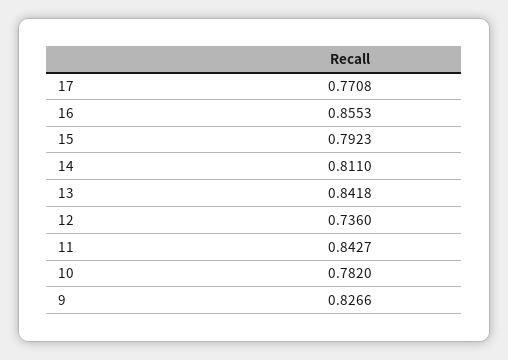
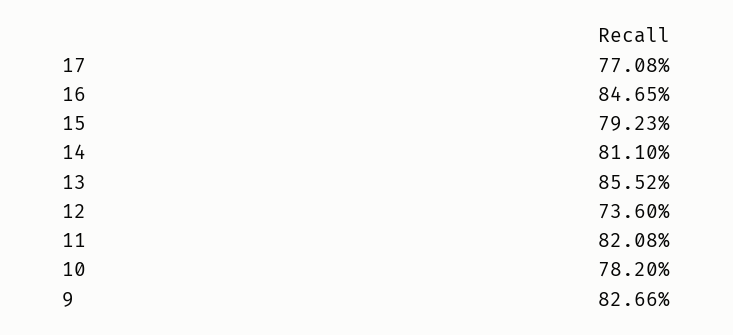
  {
    "17": 0.7708,
-   "16": 0.8553,
+   "16": 0.8465,
    "15": 0.7923,
    "14": 0.811,
-   "13": 0.8418,
+   "13": 0.8552,
    "12": 0.736,
-   "11": 0.8427,
+   "11": 0.8208,
    "10": 0.782,
    "9": 0.8266
  }

